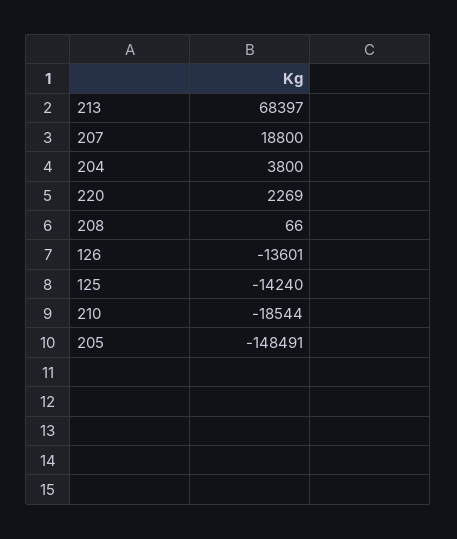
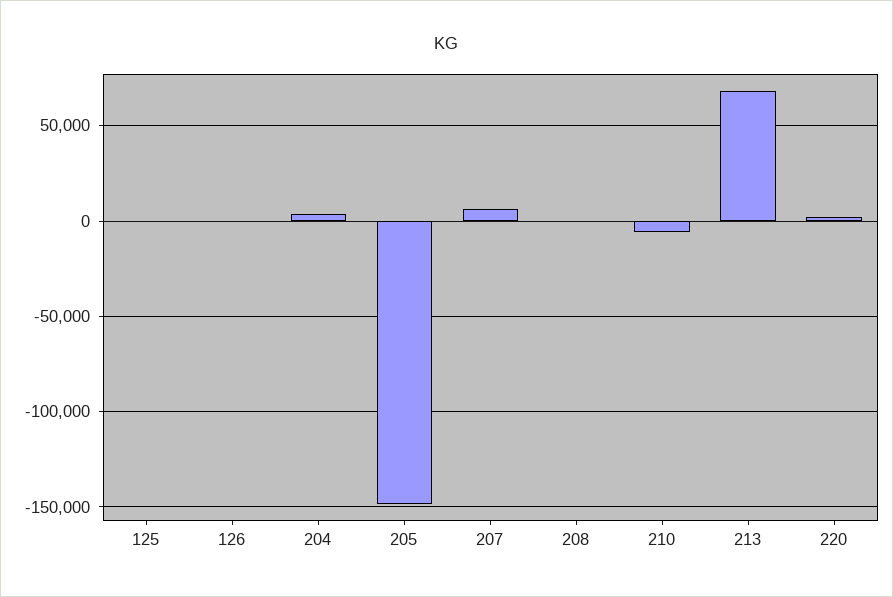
  {
    "213": 68397,
-   "207": 18800,
+   "207": 5000,
    "204": 3800,
    "220": 2269,
    "208": 66,
-   "126": -13601,
+   "126": 0,
-   "125": -14240,
+   "125": 0,
-   "210": -18544,
+   "210": -5000,
    "205": -148491
  }

